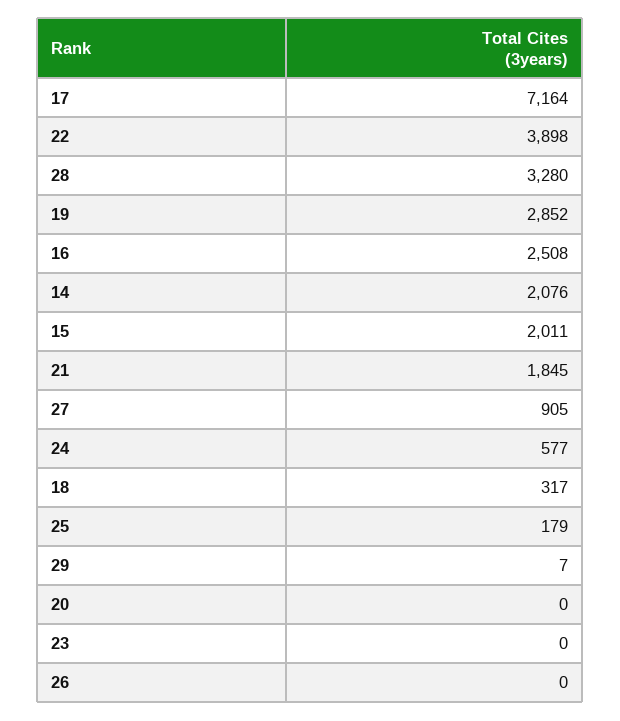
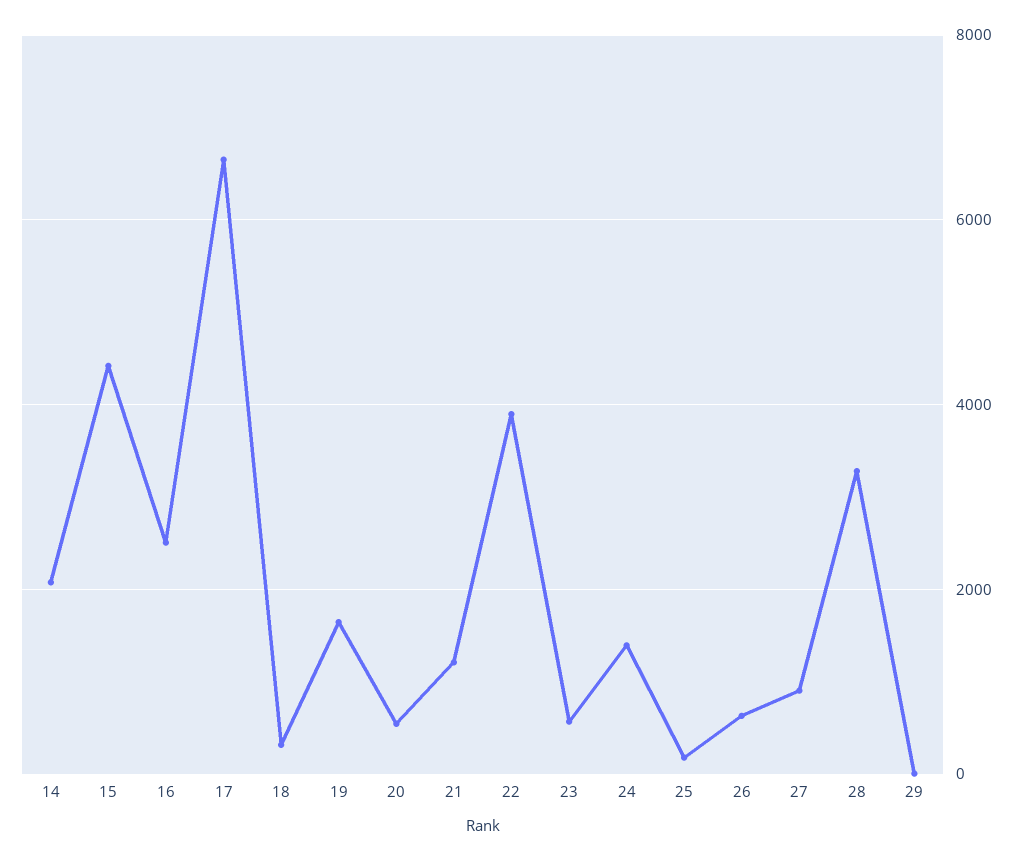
  {
-   "17": 7164,
+   "17": 6600,
    "22": 3898,
    "28": 3280,
-   "19": 2852,
+   "19": 1600,
    "16": 2508,
    "14": 2076,
-   "15": 2011,
+   "15": 4400,
-   "21": 1845,
+   "21": 1200,
    "27": 905,
-   "24": 577,
+   "24": 1400,
    "18": 317,
    "25": 179,
    "29": 7,
-   "20": 0,
+   "20": 600,
-   "23": 0,
+   "23": 600,
-   "26": 0
+   "26": 600
  }

